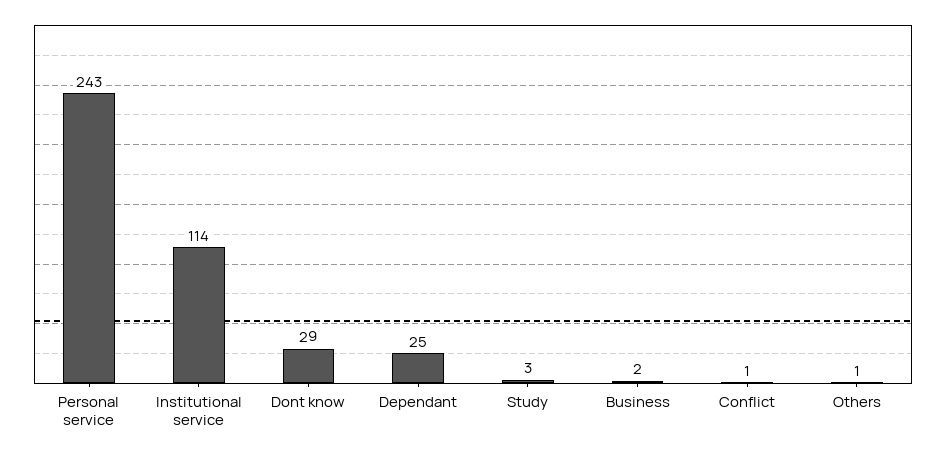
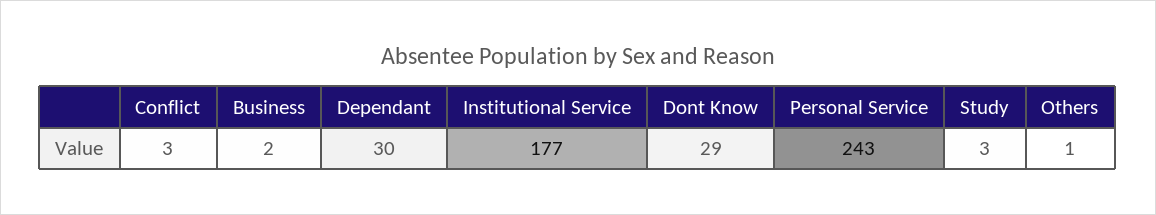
  {
    "Personal service": 243,
-   "Institutional service": 114,
+   "Institutional service": 177,
    "Dont know": 29,
-   "Dependant": 25,
+   "Dependant": 30,
    "Study": 3,
    "Business": 2,
-   "Conflict": 1,
+   "Conflict": 3,
    "Others": 1
  }

